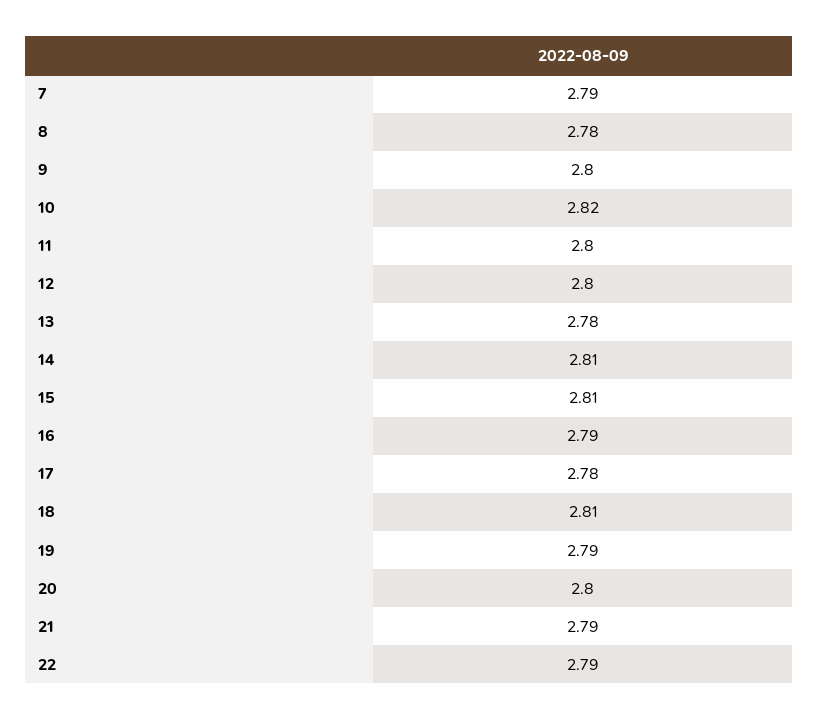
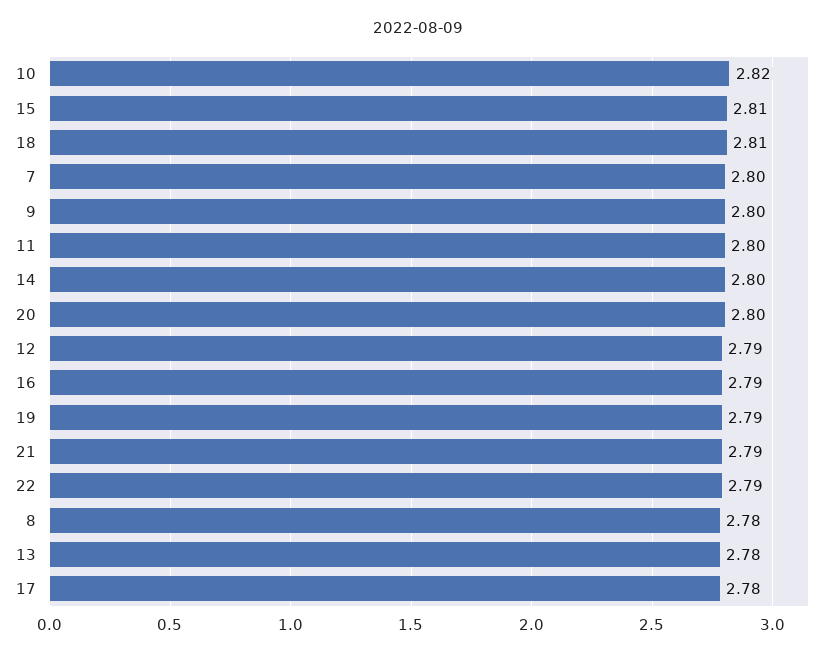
  {
-   "7": 2.79,
+   "7": 2.8,
    "8": 2.78,
    "9": 2.8,
    "10": 2.82,
    "11": 2.8,
-   "12": 2.8,
+   "12": 2.79,
    "13": 2.78,
-   "14": 2.81,
+   "14": 2.8,
    "15": 2.81,
    "16": 2.79,
    "17": 2.78,
    "18": 2.81,
    "19": 2.79,
    "20": 2.8,
    "21": 2.79,
    "22": 2.79
  }

